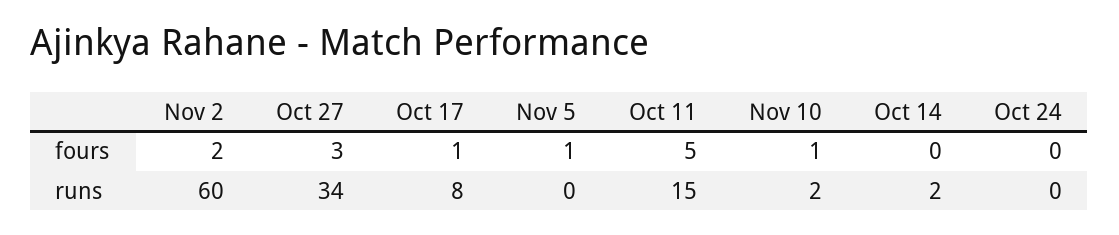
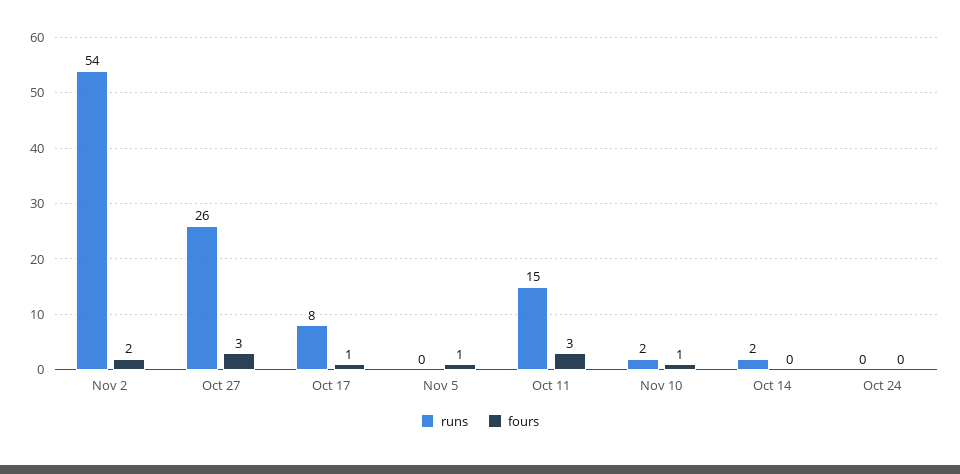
  {
    "fours": {
      "Nov 2": 2,
      "Oct 27": 3,
      "Oct 17": 1,
      "Nov 5": 1,
-     "Oct 11": 5,
+     "Oct 11": 3,
      "Nov 10": 1,
      "Oct 14": 0,
      "Oct 24": 0
    },
    "runs": {
-     "Nov 2": 60,
+     "Nov 2": 54,
-     "Oct 27": 34,
+     "Oct 27": 26,
      "Oct 17": 8,
      "Nov 5": 0,
      "Oct 11": 15,
      "Nov 10": 2,
      "Oct 14": 2,
      "Oct 24": 0
    }
  }

